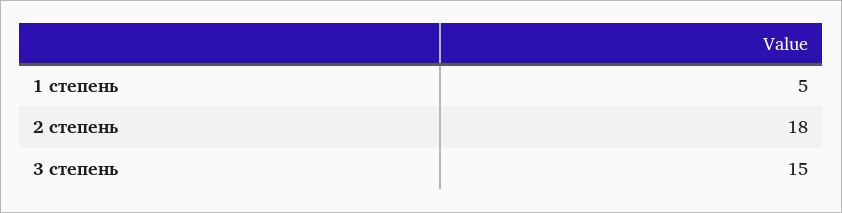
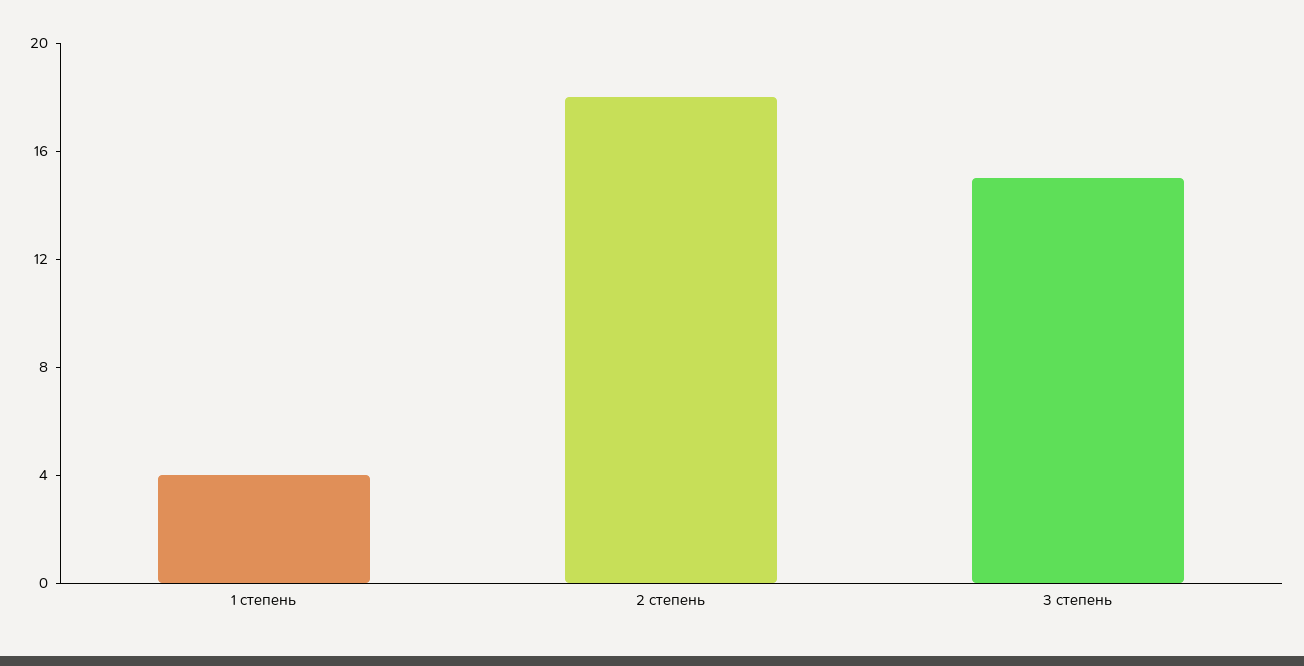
  {
-   "1 степень": 5,
+   "1 степень": 4,
    "2 степень": 18,
    "3 степень": 15
  }

